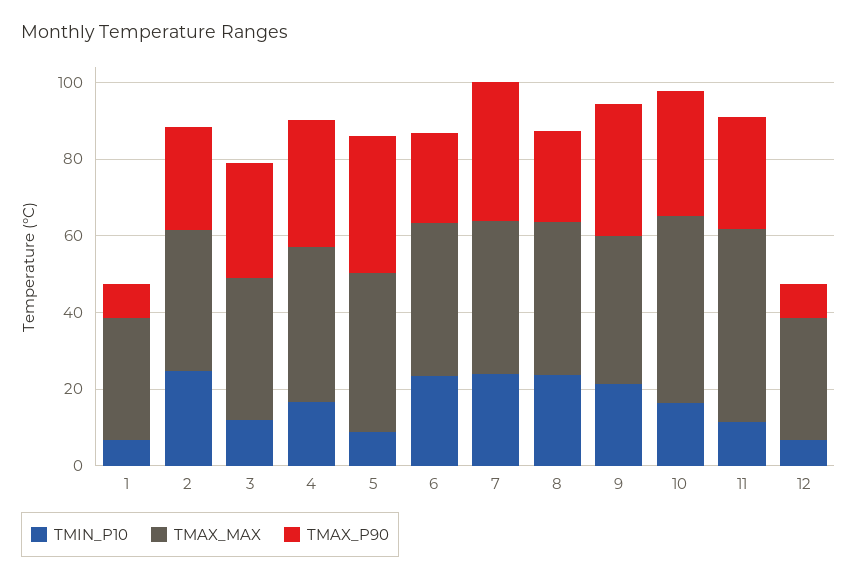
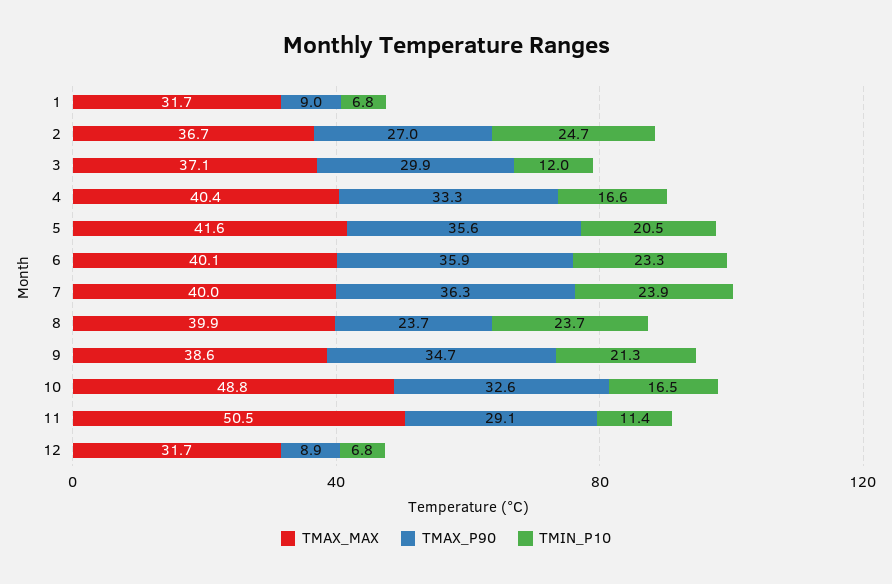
  {
    "TMIN_P10": {
      "1": 6.8,
      "2": 24.7,
      "3": 12,
      "4": 16.6,
-     "5": 10,
+     "5": 20.5,
      "6": 23.3,
      "7": 23.9,
      "8": 23.7,
      "9": 21.3,
      "10": 16.5,
      "11": 11.4,
      "12": 6.8
    },
    "TMAX_MAX": {
      "1": 31.7,
      "2": 36.7,
      "3": 37.1,
      "4": 40.4,
      "5": 41.6,
      "6": 40.1,
      "7": 40,
      "8": 39.9,
      "9": 38.6,
      "10": 48.8,
      "11": 50.5,
      "12": 31.7
    },
    "TMAX_P90": {
      "1": 9,
      "2": 27,
      "3": 29.9,
      "4": 33.3,
      "5": 35.6,
-     "6": 25,
+     "6": 35.9,
      "7": 36.3,
      "8": 23.7,
      "9": 34.7,
      "10": 32.6,
      "11": 29.1,
      "12": 8.9
    }
  }

